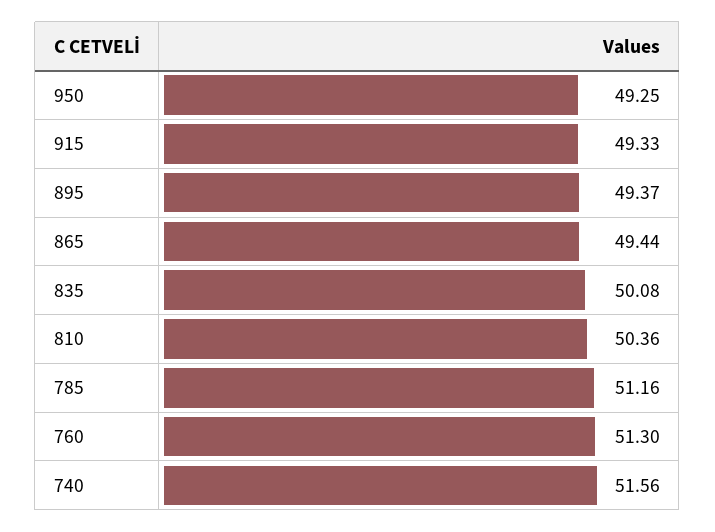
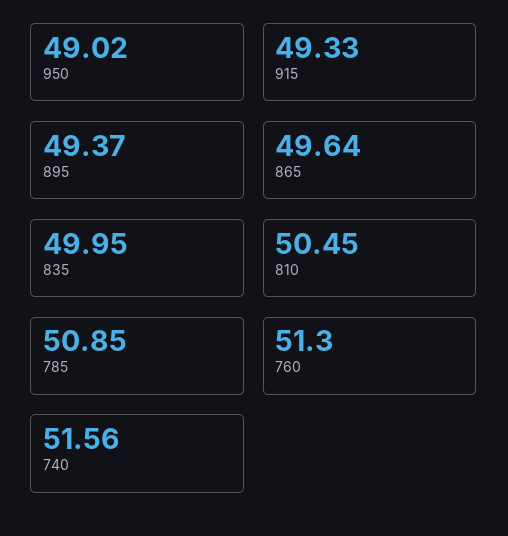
  {
-   "950": 49.25,
+   "950": 49.02,
    "915": 49.33,
    "895": 49.37,
-   "865": 49.44,
+   "865": 49.64,
-   "835": 50.08,
+   "835": 49.95,
-   "810": 50.36,
+   "810": 50.45,
-   "785": 51.16,
+   "785": 50.85,
    "760": 51.3,
    "740": 51.56
  }

